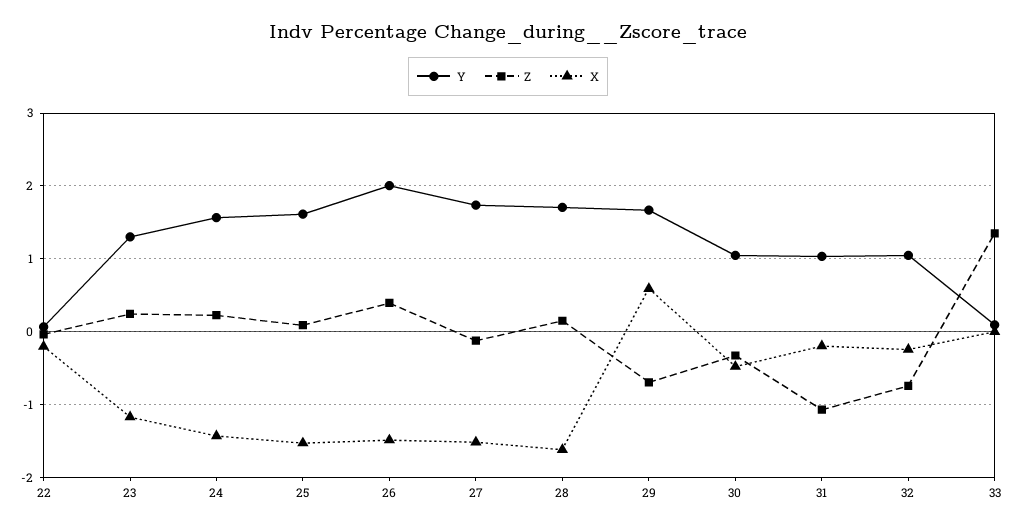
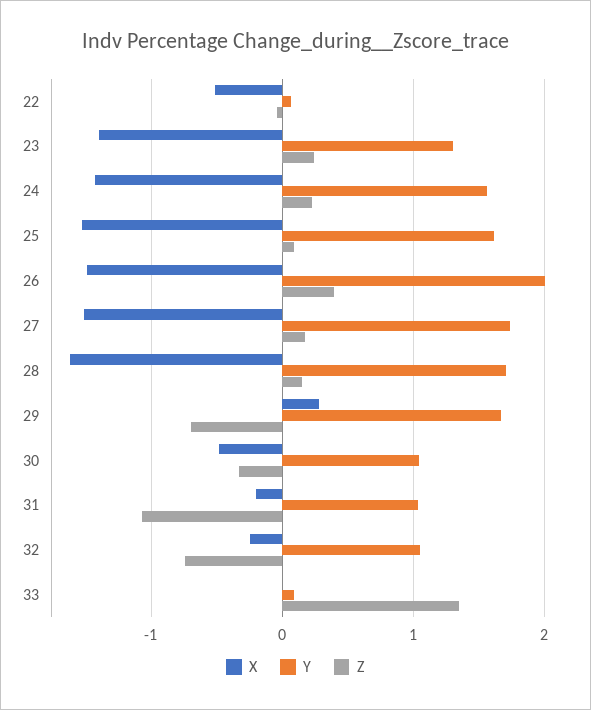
  {
    "Y": {
      "22": 0.1,
      "23": 1.3,
      "24": 1.6,
      "25": 1.6,
      "26": 2,
      "27": 1.7,
      "28": 1.7,
      "29": 1.7,
      "30": 1,
      "31": 1,
      "32": 1,
      "33": 0.1
    },
    "Z": {
      "22": 0,
      "23": 0.2,
      "24": 0.2,
      "25": 0.1,
      "26": 0.4,
-     "27": -0.1,
+     "27": 0.2,
      "28": 0.1,
      "29": -0.7,
      "30": -0.3,
      "31": -1.1,
      "32": -0.7,
      "33": 1.3
    },
    "X": {
-     "22": -0.2,
+     "22": -0.5,
-     "23": -1.2,
+     "23": -1.4,
      "24": -1.4,
      "25": -1.5,
      "26": -1.5,
      "27": -1.5,
      "28": -1.6,
-     "29": 0.6,
+     "29": 0.3,
      "30": -0.5,
      "31": -0.2,
      "32": -0.2,
      "33": 0
    }
  }

